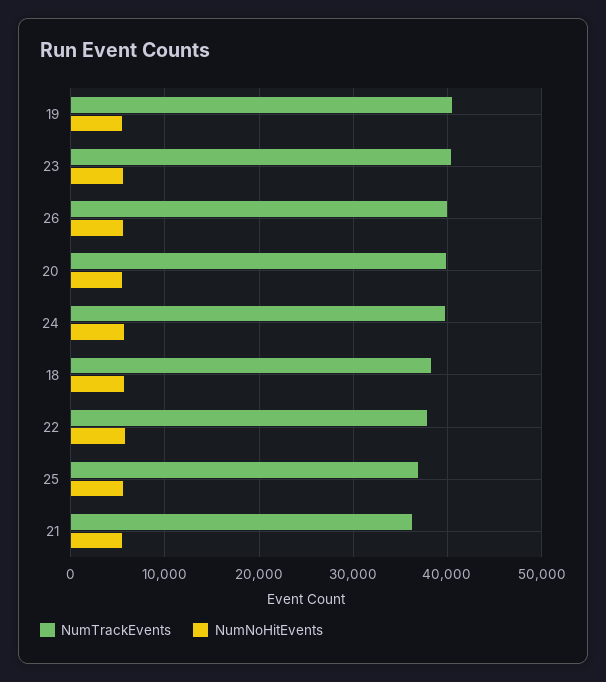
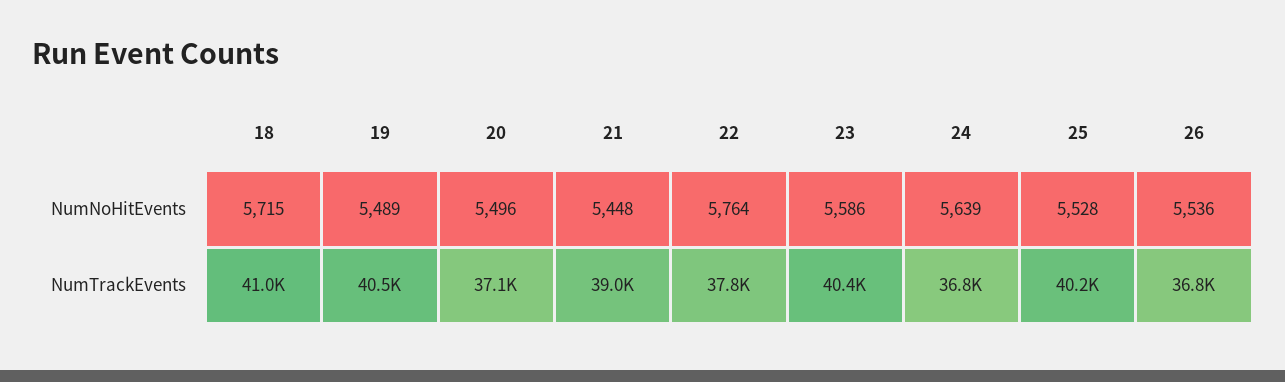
  {
    "NumTrackEvents": {
      "19": 40500,
      "23": 40400,
-     "26": 40000,
+     "26": 36800,
-     "20": 40000,
+     "20": 37100,
-     "24": 40000,
+     "24": 36800,
-     "18": 38000,
+     "18": 41000,
      "22": 37800,
-     "25": 37000,
+     "25": 40200,
-     "21": 36000
+     "21": 39000
    },
    "NumNoHitEvents": {
      "19": 5489,
      "23": 5586,
      "26": 5536,
      "20": 5496,
      "24": 5639,
      "18": 5715,
      "22": 5764,
      "25": 5528,
      "21": 5448
    }
  }

